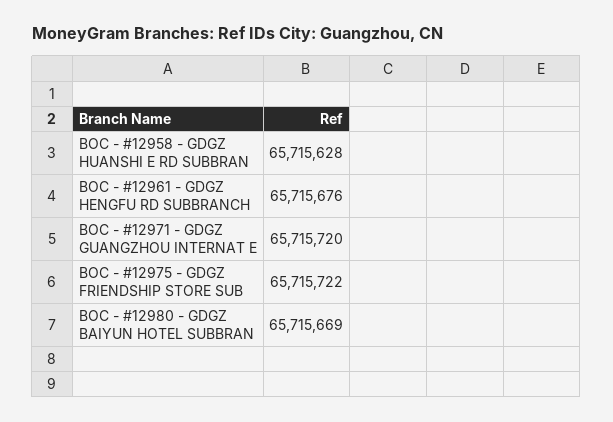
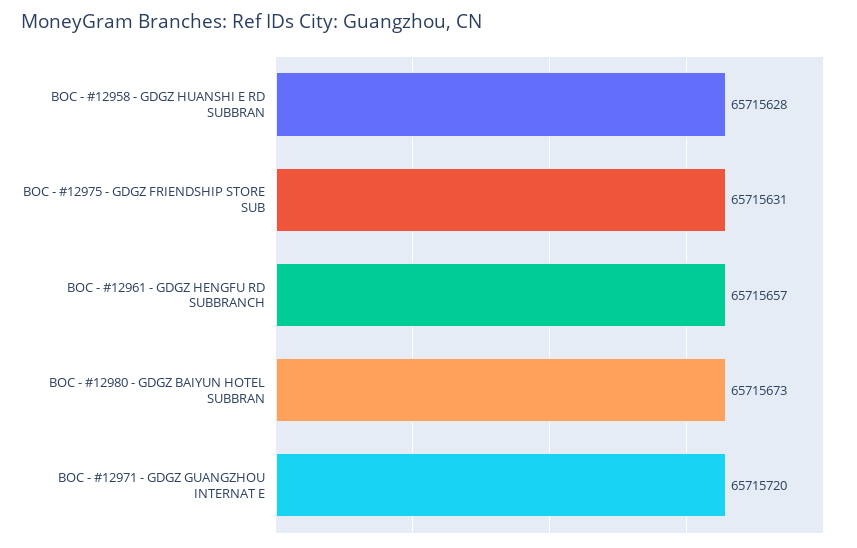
  {
    "BOC - #12958 - GDGZ HUANSHI E RD SUBBRAN": 65715628,
-   "BOC - #12961 - GDGZ HENGFU RD SUBBRANCH": 65715676,
+   "BOC - #12961 - GDGZ HENGFU RD SUBBRANCH": 65715657,
    "BOC - #12971 - GDGZ GUANGZHOU INTERNAT E": 65715720,
-   "BOC - #12975 - GDGZ FRIENDSHIP STORE SUB": 65715722,
+   "BOC - #12975 - GDGZ FRIENDSHIP STORE SUB": 65715631,
-   "BOC - #12980 - GDGZ BAIYUN HOTEL SUBBRAN": 65715669
+   "BOC - #12980 - GDGZ BAIYUN HOTEL SUBBRAN": 65715673
  }

